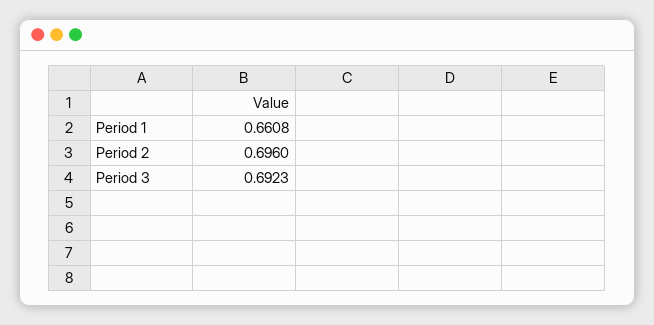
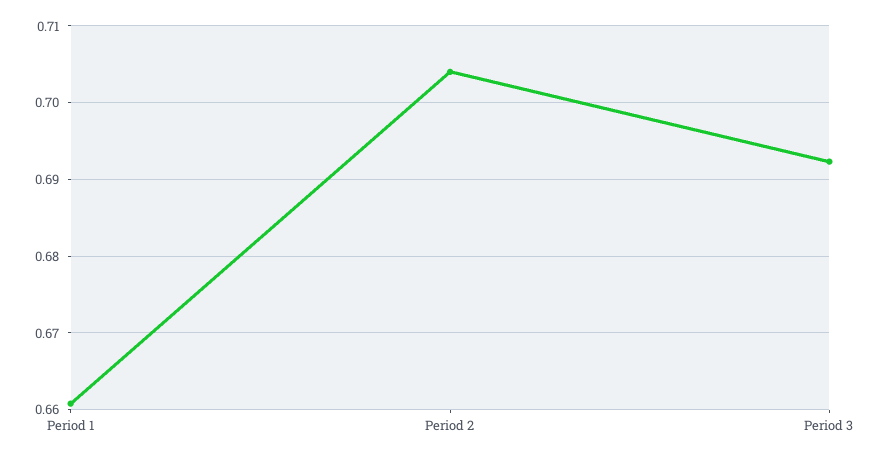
  {
    "Period 1": 0.6608,
-   "Period 2": 0.696,
+   "Period 2": 0.704,
    "Period 3": 0.6923
  }

